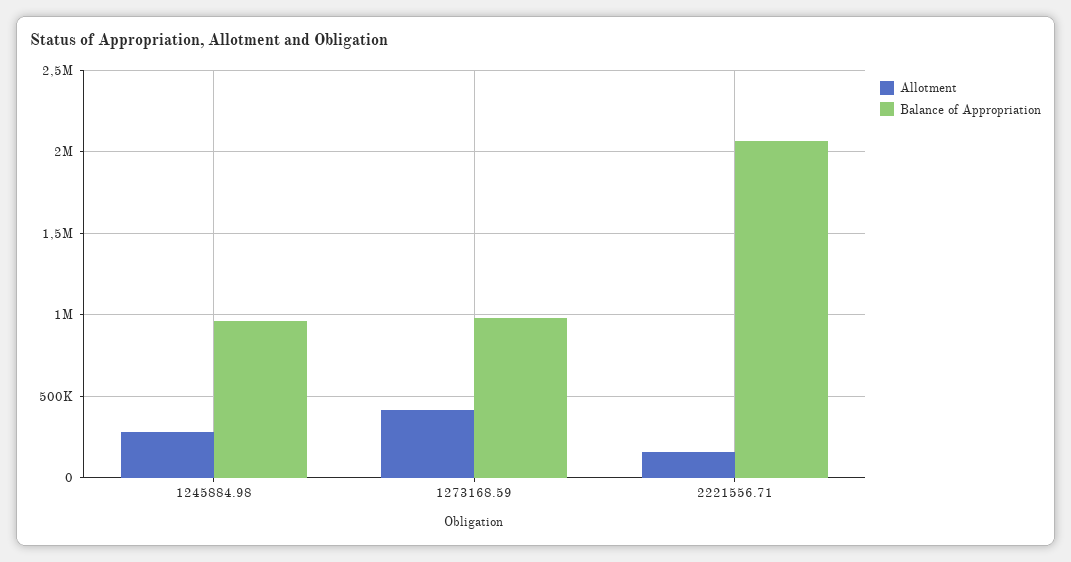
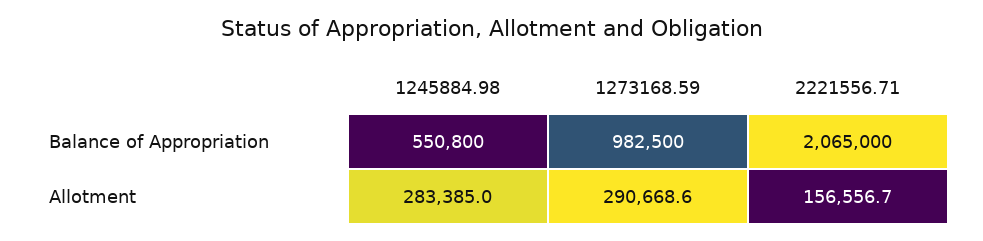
  {
    "Allotment": {
      "1245884.98": 283385,
-     "1273168.59": 400000,
+     "1273168.59": 290668.6,
      "2221556.71": 156556.7
    },
    "Balance of Appropriation": {
-     "1245884.98": 950000,
+     "1245884.98": 550800,
      "1273168.59": 982500,
      "2221556.71": 2065000
    }
  }

